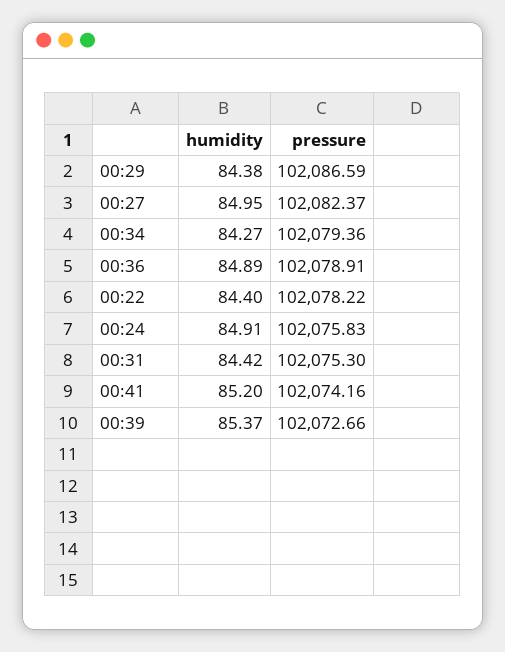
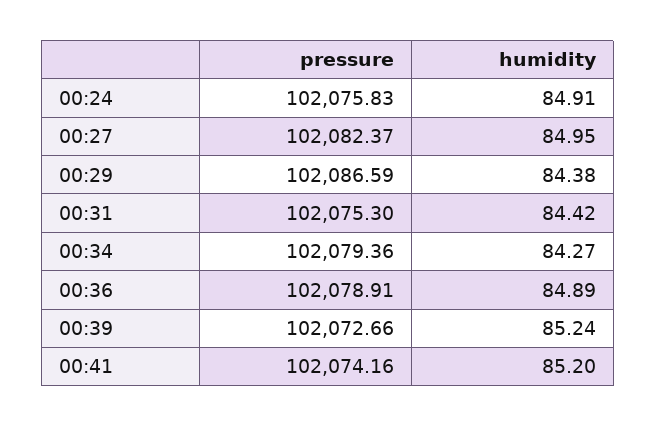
  {
    "humidity": {
      "00:29": 84.38,
      "00:27": 84.95,
      "00:34": 84.27,
      "00:36": 84.89,
-     "00:22": 84.4,
      "00:24": 84.91,
      "00:31": 84.42,
      "00:41": 85.2,
-     "00:39": 85.37
+     "00:39": 85.24
    },
    "pressure": {
      "00:29": 102086.59,
      "00:27": 102082.37,
      "00:34": 102079.36,
      "00:36": 102078.91,
-     "00:22": 102078.22,
      "00:24": 102075.83,
      "00:31": 102075.3,
      "00:41": 102074.16,
      "00:39": 102072.66
    }
  }

